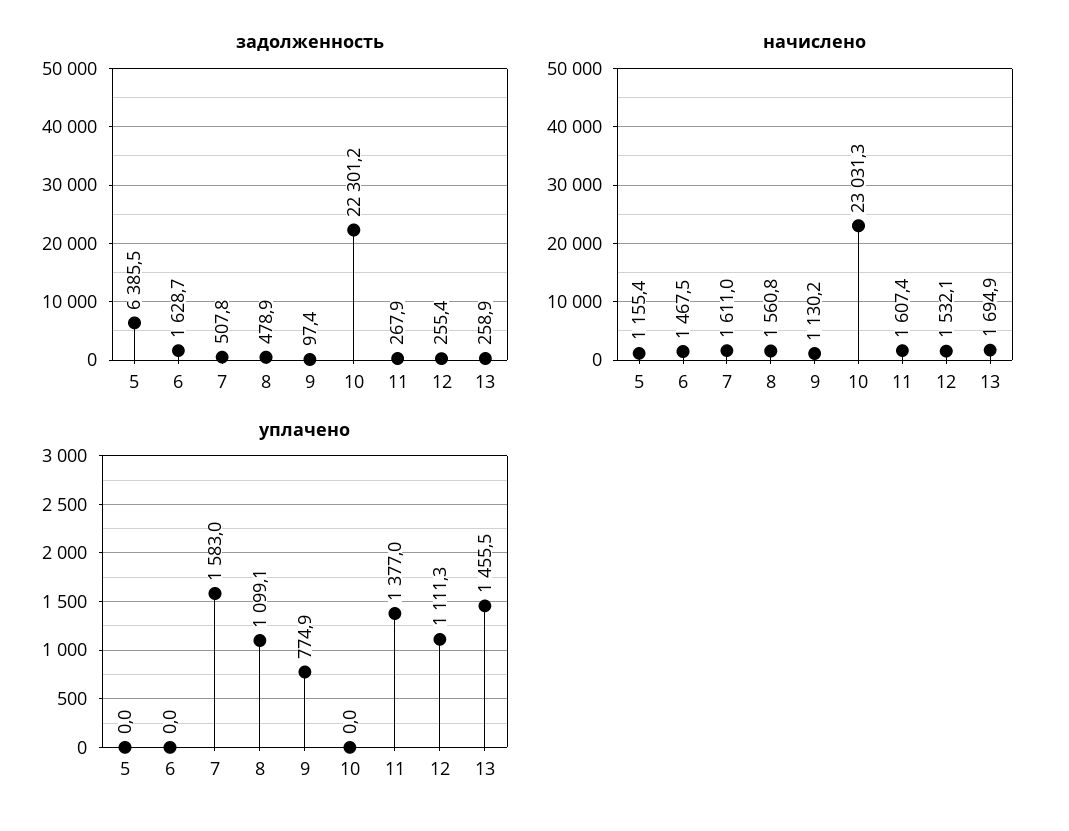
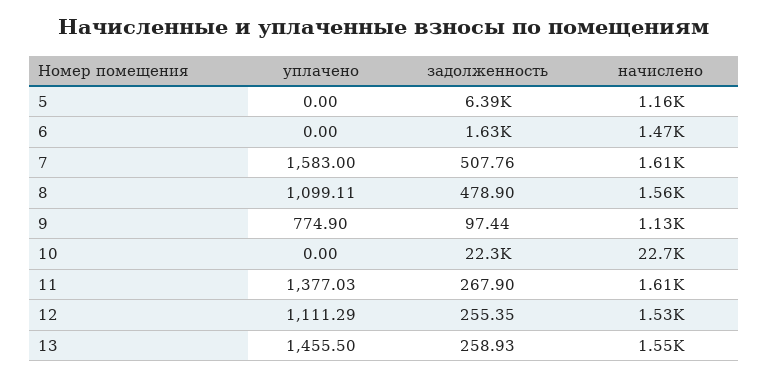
  {
    "задолженность": {
      "5": 6385.5,
      "6": 1628.7,
      "7": 507.76,
      "8": 478.9,
      "9": 97.44,
      "10": 22301.2,
      "11": 267.9,
      "12": 255.35,
      "13": 258.93
    },
    "начислено": {
      "5": 1155.4,
      "6": 1467.5,
      "7": 1611,
      "8": 1560.8,
      "9": 1130.2,
-     "10": 23031.3,
+     "10": 22700,
      "11": 1607.4,
      "12": 1532.1,
-     "13": 1694.9
+     "13": 1550
    },
    "уплачено": {
      "5": 0,
      "6": 0,
      "7": 1583,
      "8": 1099.11,
      "9": 774.9,
      "10": 0,
      "11": 1377.03,
      "12": 1111.29,
      "13": 1455.5
    }
  }

